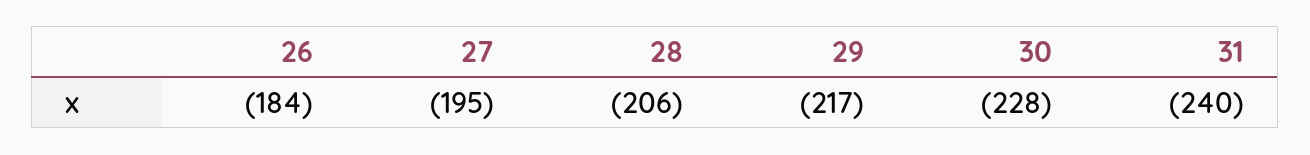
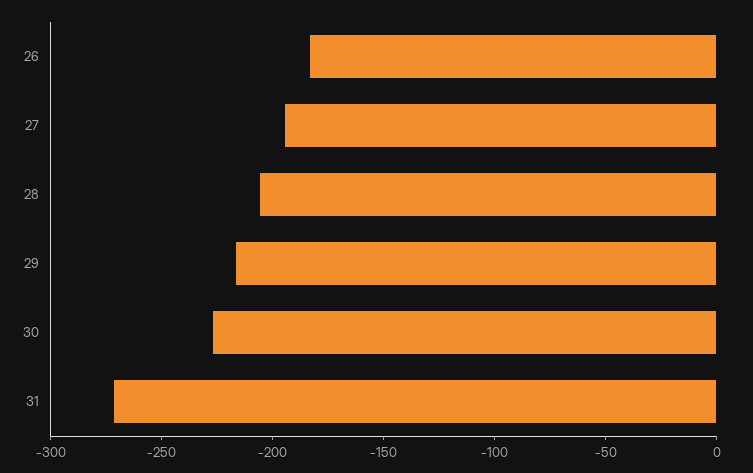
  {
    "26": -184,
    "27": -195,
    "28": -206,
    "29": -217,
    "30": -228,
-   "31": -240
+   "31": -270
  }

